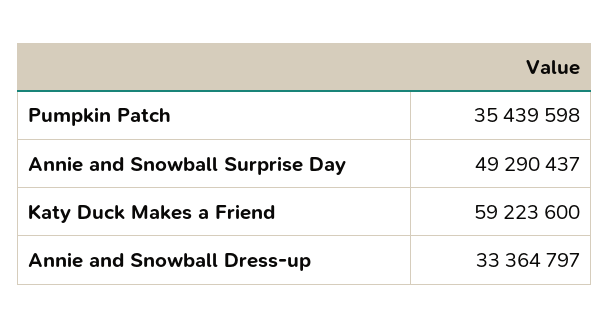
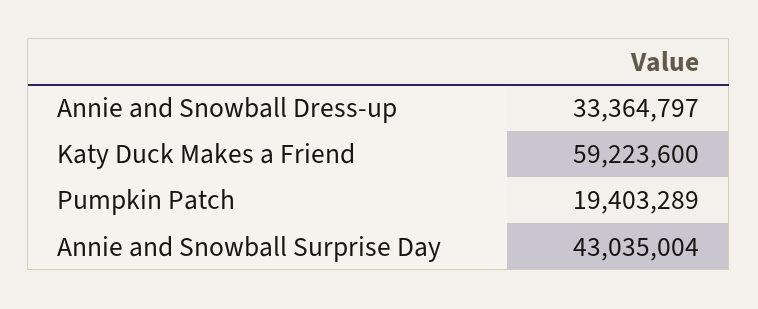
  {
-   "Pumpkin Patch": 35439598,
+   "Pumpkin Patch": 19403289,
-   "Annie and Snowball Surprise Day": 49290437,
+   "Annie and Snowball Surprise Day": 43035004,
    "Katy Duck Makes a Friend": 59223600,
    "Annie and Snowball Dress-up": 33364797
  }

